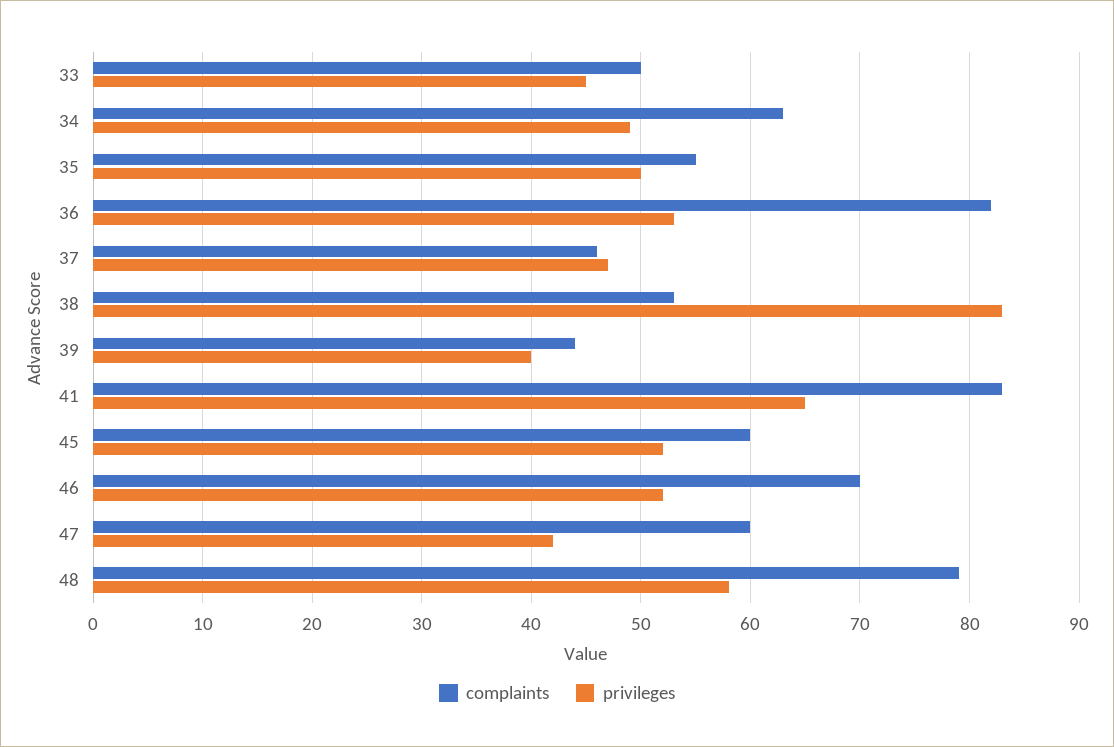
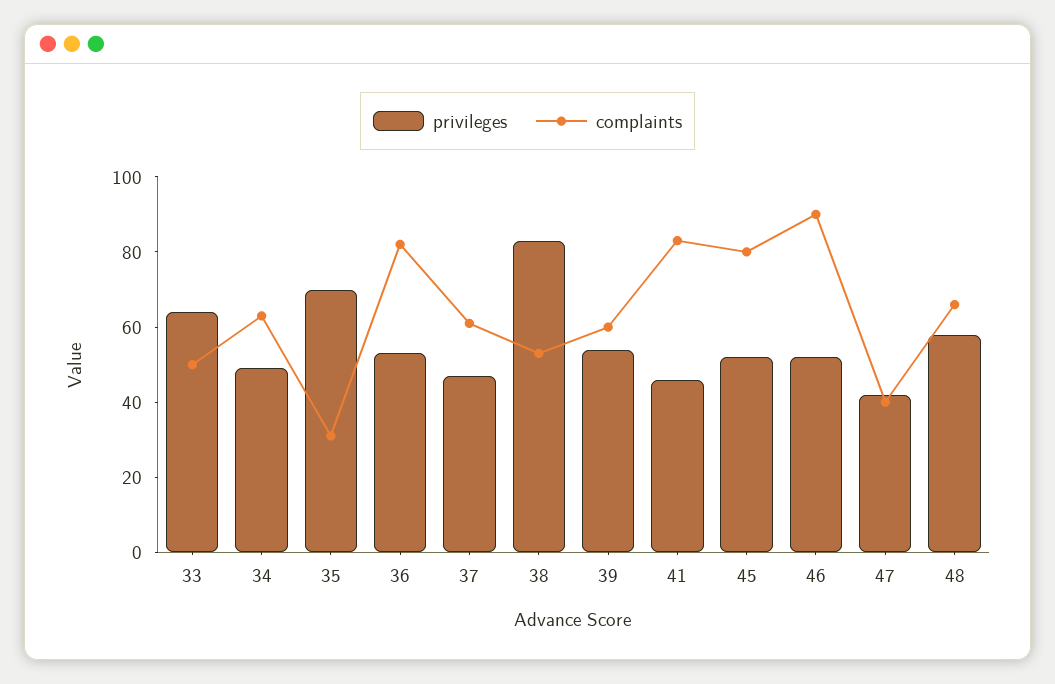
  {
    "complaints": {
      "33": 50,
      "34": 63,
-     "35": 55,
+     "35": 30,
      "36": 82,
-     "37": 46,
+     "37": 60,
      "38": 53,
-     "39": 44,
+     "39": 60,
      "41": 83,
-     "45": 60,
+     "45": 80,
-     "46": 70,
+     "46": 90,
-     "47": 60,
+     "47": 40,
-     "48": 79
+     "48": 65
    },
    "privileges": {
-     "33": 45,
+     "33": 65,
      "34": 49,
-     "35": 50,
+     "35": 70,
      "36": 53,
      "37": 47,
      "38": 83,
-     "39": 40,
+     "39": 55,
-     "41": 65,
+     "41": 45,
      "45": 52,
      "46": 52,
      "47": 42,
      "48": 58
    }
  }

